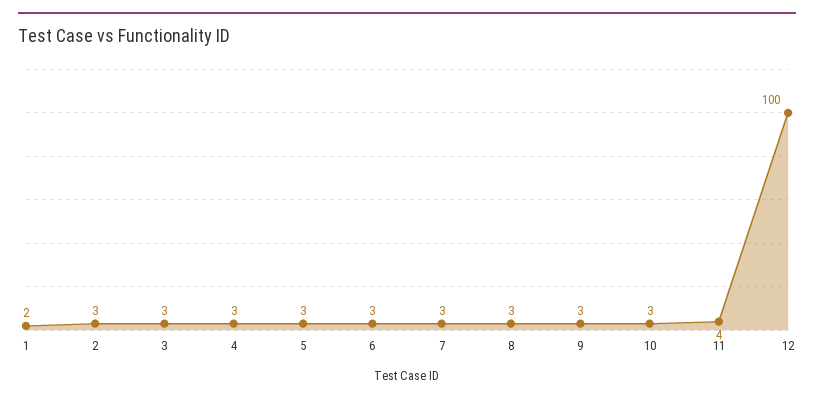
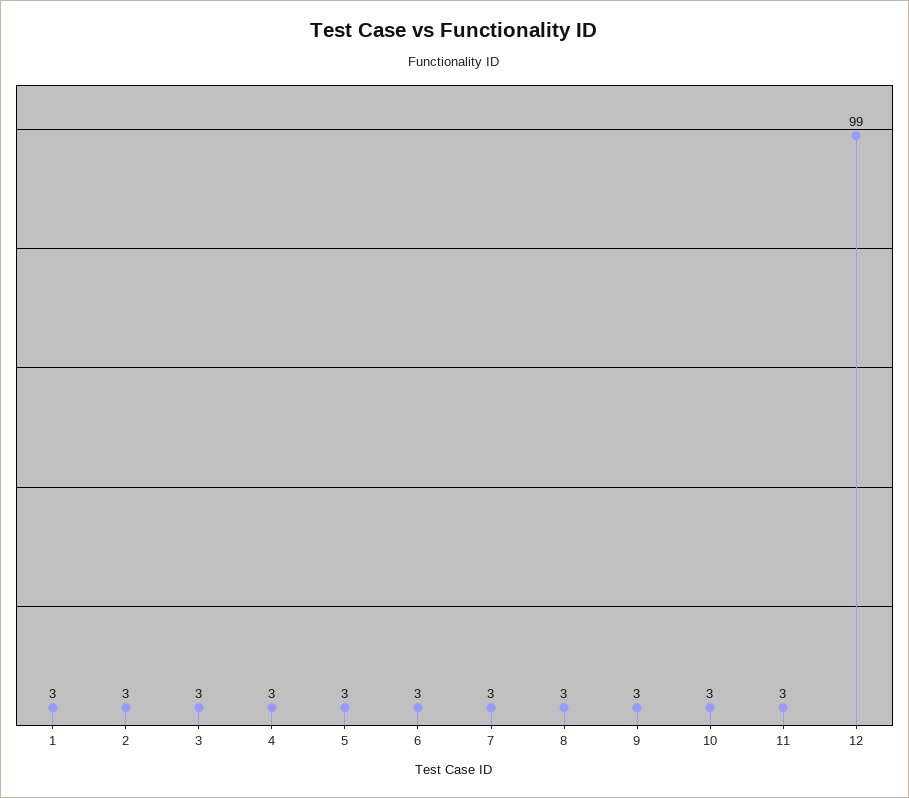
  {
-   "1": 2,
+   "1": 3,
    "2": 3,
    "3": 3,
    "4": 3,
    "5": 3,
    "6": 3,
    "7": 3,
    "8": 3,
    "9": 3,
    "10": 3,
-   "11": 4,
+   "11": 3,
-   "12": 100
+   "12": 99
  }

